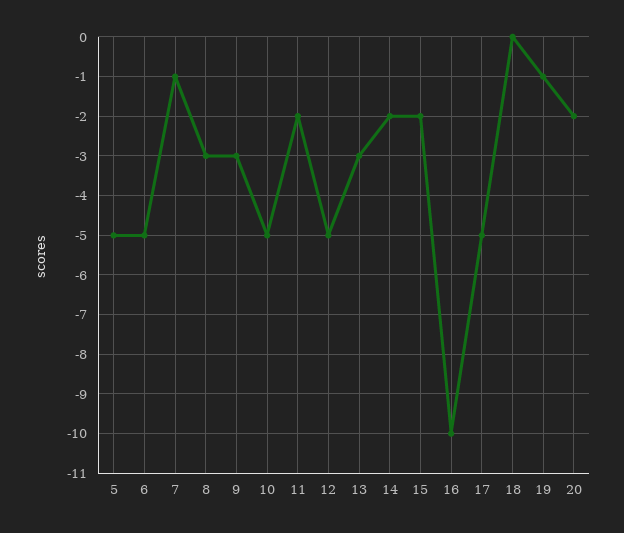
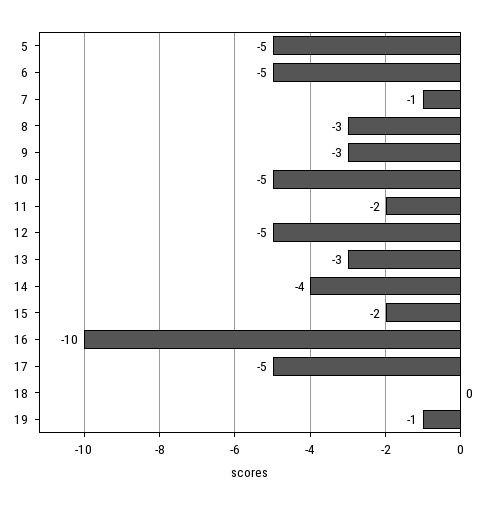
  {
    "5": -5,
    "6": -5,
    "7": -1,
    "8": -3,
    "9": -3,
    "10": -5,
    "11": -2,
    "12": -5,
    "13": -3,
-   "14": -2,
+   "14": -4,
    "15": -2,
    "16": -10,
    "17": -5,
    "18": 0,
-   "19": -1,
+   "19": -1
-   "20": -2
  }

